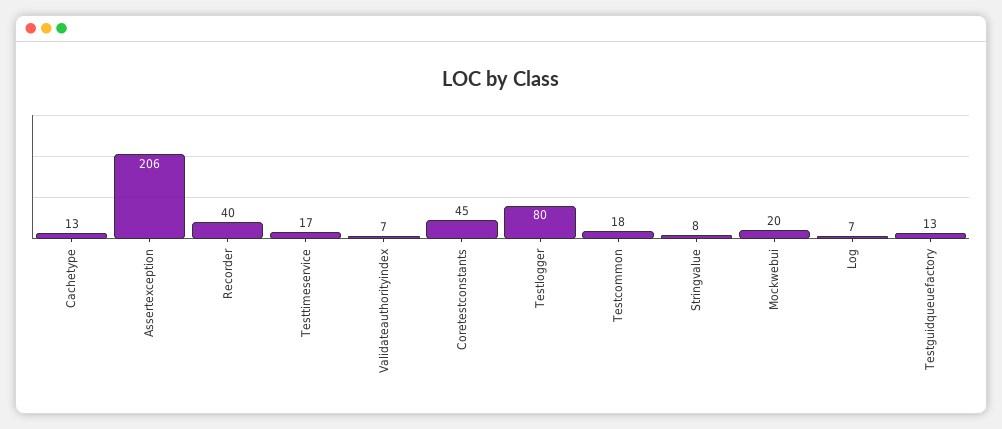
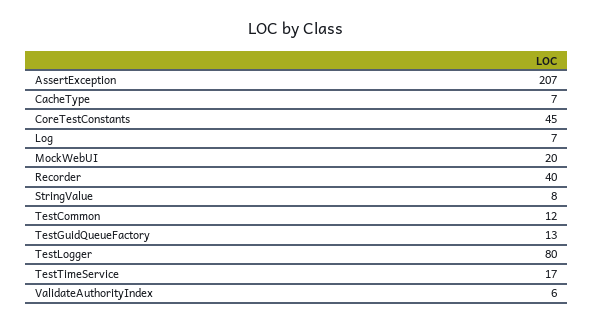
  {
-   "Cachetype": 13,
+   "Cachetype": 7,
-   "Assertexception": 206,
+   "Assertexception": 207,
    "Recorder": 40,
    "Testtimeservice": 17,
-   "Validateauthorityindex": 7,
+   "Validateauthorityindex": 6,
    "Coretestconstants": 45,
    "Testlogger": 80,
-   "Testcommon": 18,
+   "Testcommon": 12,
    "Stringvalue": 8,
    "Mockwebui": 20,
    "Log": 7,
    "Testguidqueuefactory": 13
  }

